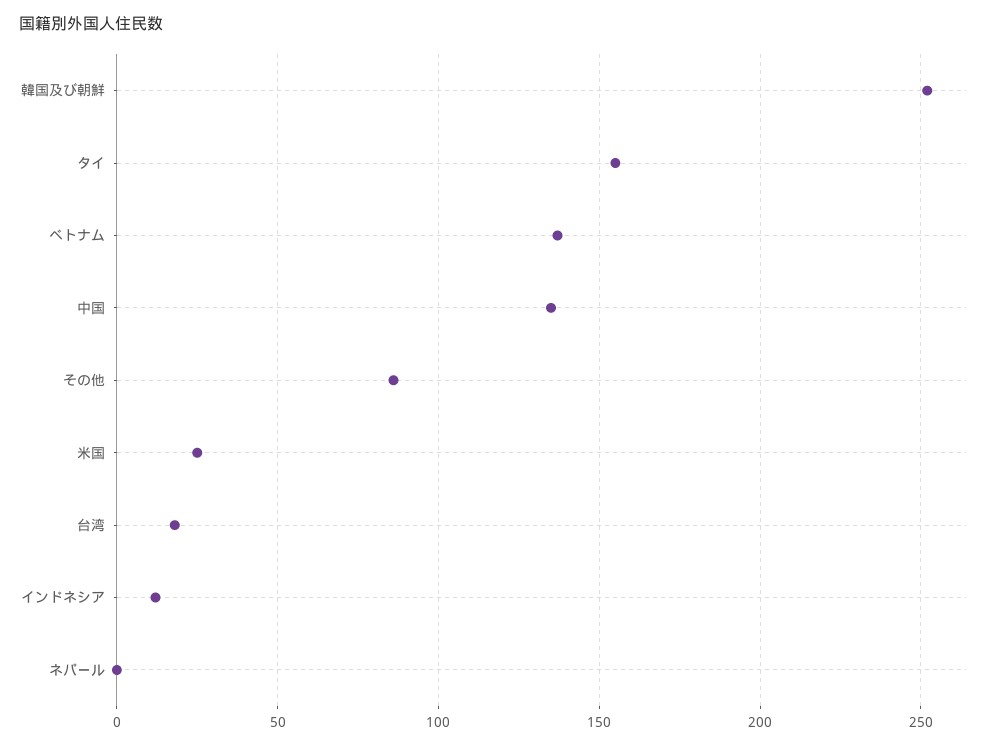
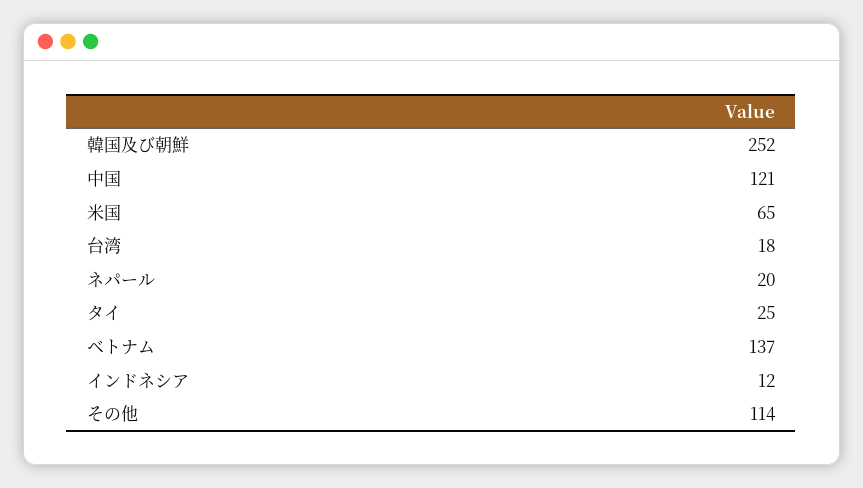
  {
    "韓国及び朝鮮": 252,
-   "タイ": 155,
+   "タイ": 25,
    "ベトナム": 137,
-   "中国": 135,
+   "中国": 121,
-   "その他": 85,
+   "その他": 114,
-   "米国": 25,
+   "米国": 65,
    "台湾": 18,
    "インドネシア": 12,
-   "ネパール": 0
+   "ネパール": 20
  }

